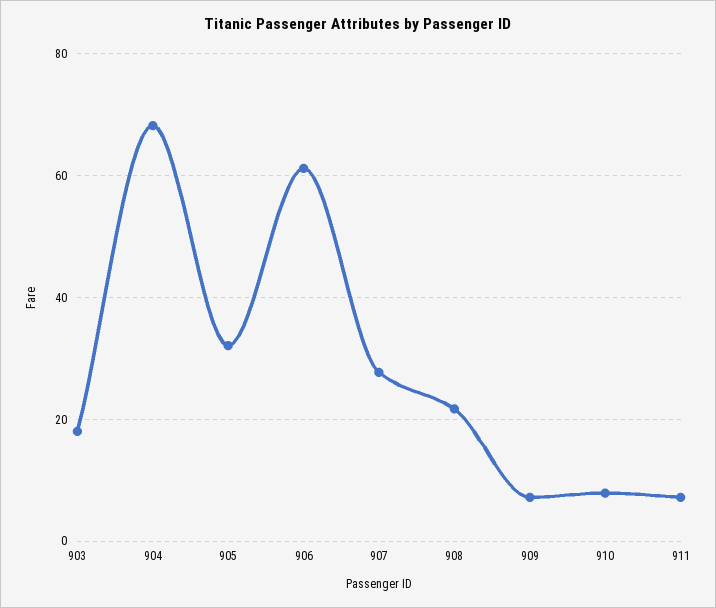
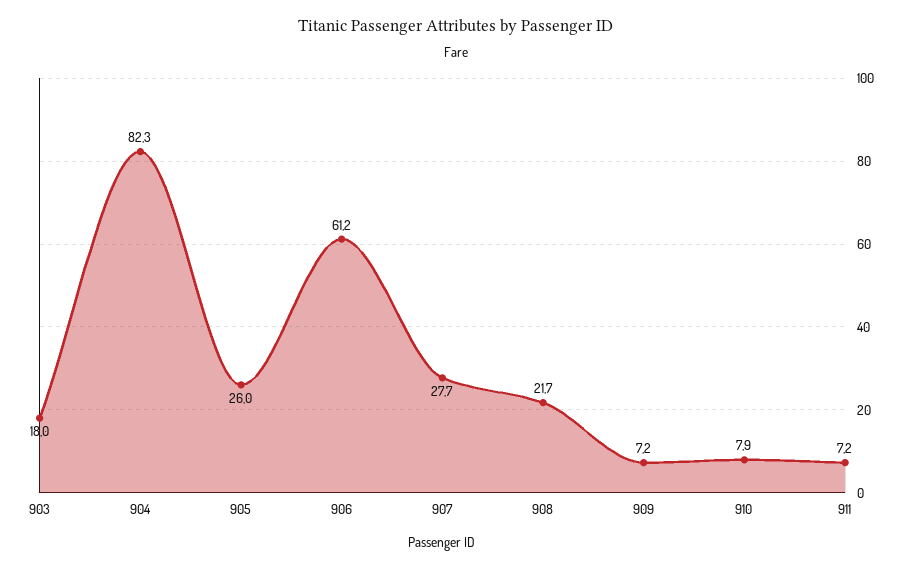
  {
    "903": 18,
-   "904": 68,
+   "904": 82.3,
-   "905": 32,
+   "905": 26,
    "906": 61.2,
    "907": 27.7,
    "908": 21.7,
    "909": 7.2,
    "910": 7.9,
    "911": 7.2
  }

